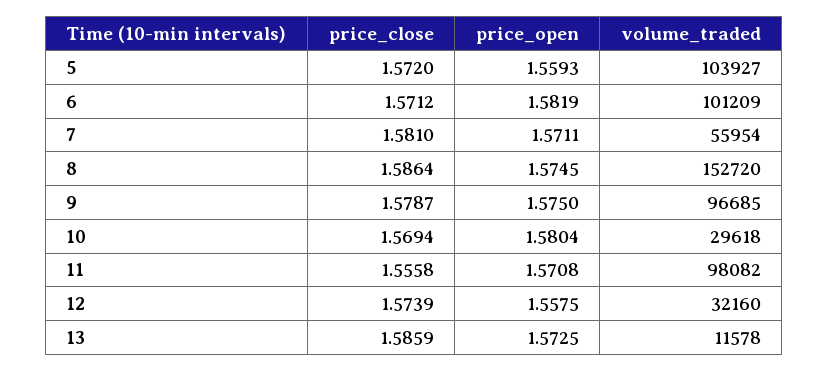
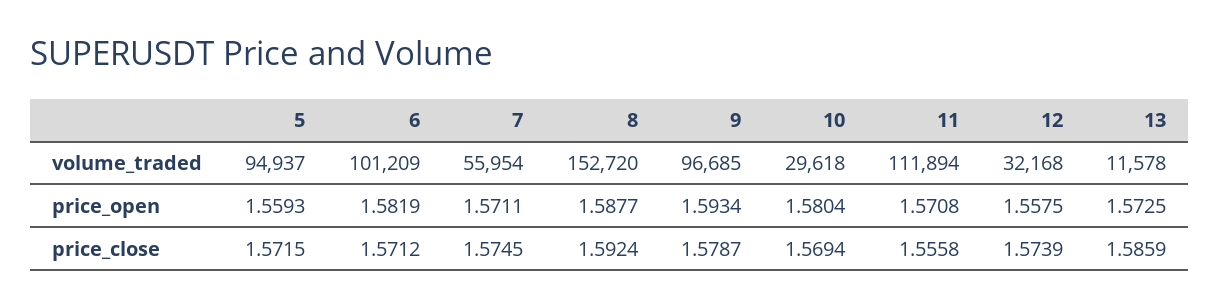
  {
    "price_close": {
-     "5": 1.572,
+     "5": 1.5715,
      "6": 1.5712,
-     "7": 1.581,
+     "7": 1.5745,
-     "8": 1.5864,
+     "8": 1.5924,
      "9": 1.5787,
      "10": 1.5694,
      "11": 1.5558,
      "12": 1.5739,
      "13": 1.5859
    },
    "price_open": {
      "5": 1.5593,
      "6": 1.5819,
      "7": 1.5711,
-     "8": 1.5745,
+     "8": 1.5877,
-     "9": 1.575,
+     "9": 1.5934,
      "10": 1.5804,
      "11": 1.5708,
      "12": 1.5575,
      "13": 1.5725
    },
    "volume_traded": {
-     "5": 103927,
+     "5": 94937,
      "6": 101209,
      "7": 55954,
      "8": 152720,
      "9": 96685,
      "10": 29618,
-     "11": 98082,
+     "11": 111894,
-     "12": 32160,
+     "12": 32168,
      "13": 11578
    }
  }

